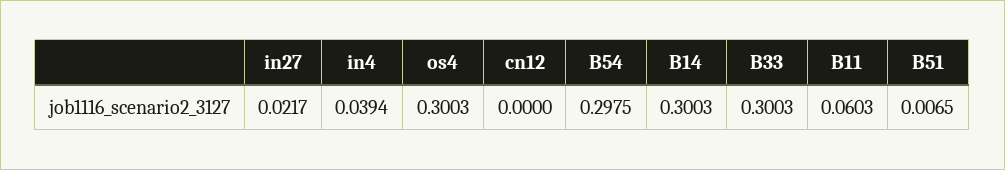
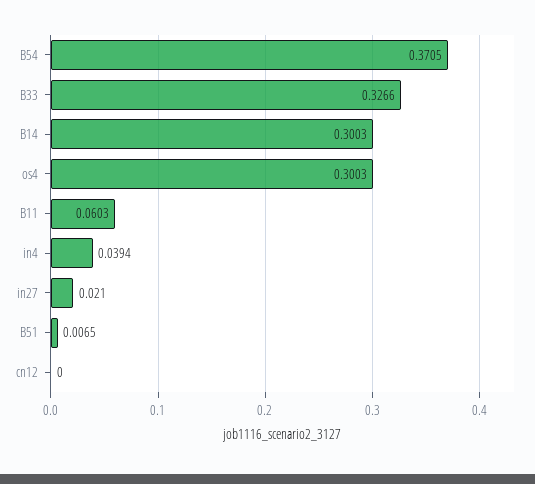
  {
-   "in27": 0.0217,
+   "in27": 0.021,
    "in4": 0.0394,
    "os4": 0.3003,
    "cn12": 0,
-   "B54": 0.2975,
+   "B54": 0.3705,
    "B14": 0.3003,
-   "B33": 0.3003,
+   "B33": 0.3266,
    "B11": 0.0603,
    "B51": 0.0065
  }

